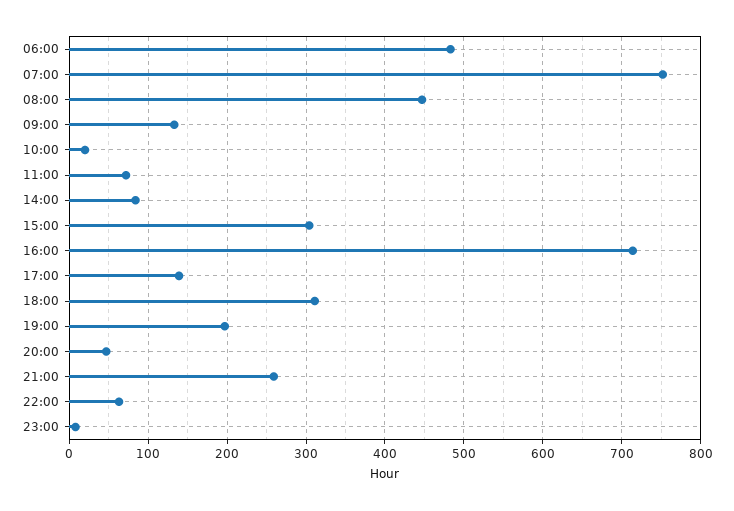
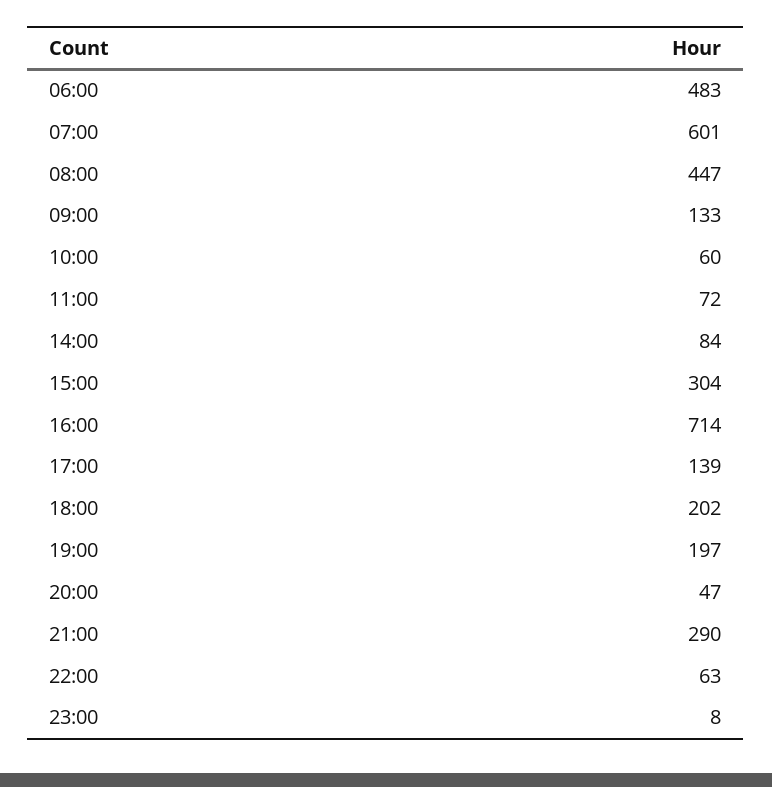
  {
    "06:00": 483,
-   "07:00": 750,
+   "07:00": 601,
    "08:00": 447,
    "09:00": 133,
-   "10:00": 20,
+   "10:00": 60,
    "11:00": 72,
    "14:00": 84,
    "15:00": 304,
    "16:00": 714,
    "17:00": 139,
-   "18:00": 310,
+   "18:00": 202,
    "19:00": 197,
    "20:00": 47,
-   "21:00": 260,
+   "21:00": 290,
    "22:00": 63,
    "23:00": 8
  }

